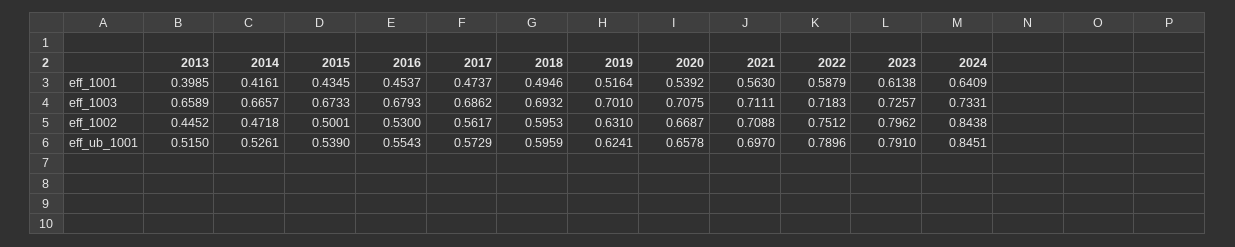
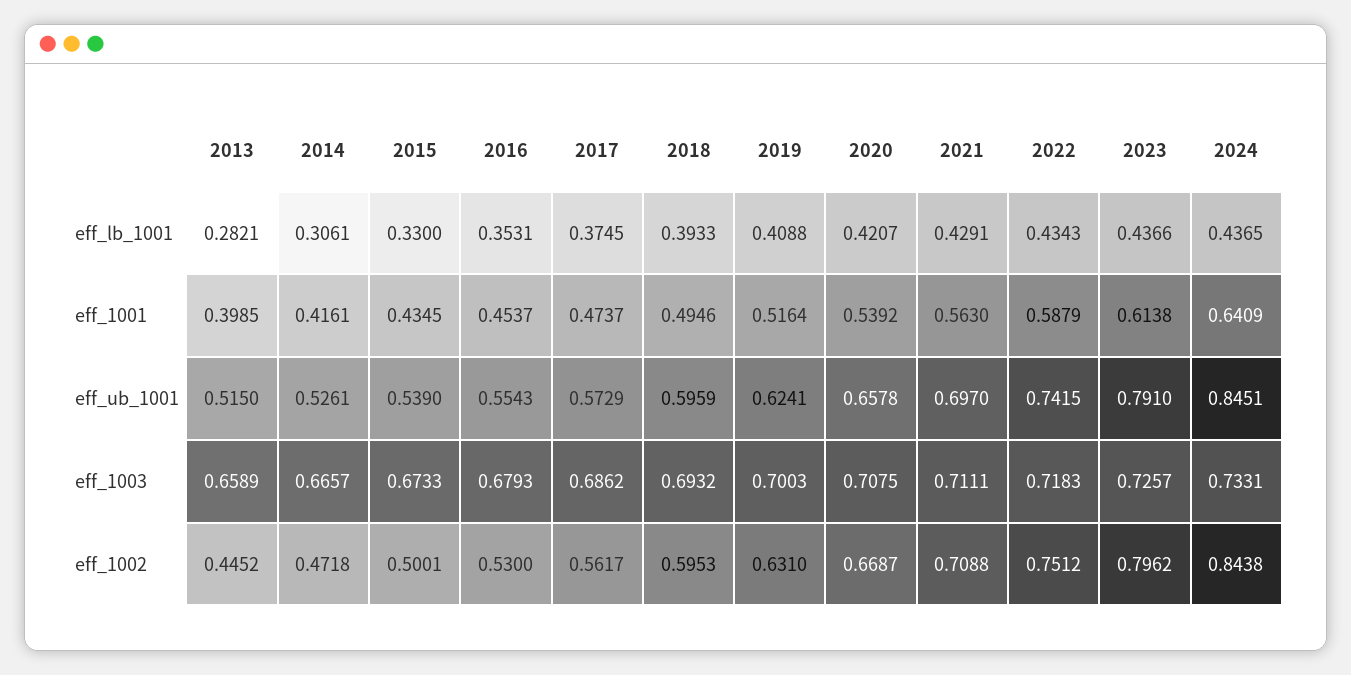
  {
    "2013": {
      "eff_1001": 0.3985,
      "eff_1003": 0.6589,
      "eff_1002": 0.4452,
-     "eff_ub_1001": 0.515
+     "eff_ub_1001": 0.515,
+     "eff_lb_1001": 0.2821
    },
    "2014": {
      "eff_1001": 0.4161,
      "eff_1003": 0.6657,
      "eff_1002": 0.4718,
-     "eff_ub_1001": 0.5261
+     "eff_ub_1001": 0.5261,
+     "eff_lb_1001": 0.3061
    },
    "2015": {
      "eff_1001": 0.4345,
      "eff_1003": 0.6733,
      "eff_1002": 0.5001,
-     "eff_ub_1001": 0.539
+     "eff_ub_1001": 0.539,
+     "eff_lb_1001": 0.33
    },
    "2016": {
      "eff_1001": 0.4537,
      "eff_1003": 0.6793,
      "eff_1002": 0.53,
-     "eff_ub_1001": 0.5543
+     "eff_ub_1001": 0.5543,
+     "eff_lb_1001": 0.3531
    },
    "2017": {
      "eff_1001": 0.4737,
      "eff_1003": 0.6862,
      "eff_1002": 0.5617,
-     "eff_ub_1001": 0.5729
+     "eff_ub_1001": 0.5729,
+     "eff_lb_1001": 0.3745
    },
    "2018": {
      "eff_1001": 0.4946,
      "eff_1003": 0.6932,
      "eff_1002": 0.5953,
-     "eff_ub_1001": 0.5959
+     "eff_ub_1001": 0.5959,
+     "eff_lb_1001": 0.3933
    },
    "2019": {
      "eff_1001": 0.5164,
-     "eff_1003": 0.701,
+     "eff_1003": 0.7003,
      "eff_1002": 0.631,
-     "eff_ub_1001": 0.6241
+     "eff_ub_1001": 0.6241,
+     "eff_lb_1001": 0.4088
    },
    "2020": {
      "eff_1001": 0.5392,
      "eff_1003": 0.7075,
      "eff_1002": 0.6687,
-     "eff_ub_1001": 0.6578
+     "eff_ub_1001": 0.6578,
+     "eff_lb_1001": 0.4207
    },
    "2021": {
      "eff_1001": 0.563,
      "eff_1003": 0.7111,
      "eff_1002": 0.7088,
-     "eff_ub_1001": 0.697
+     "eff_ub_1001": 0.697,
+     "eff_lb_1001": 0.4291
    },
    "2022": {
      "eff_1001": 0.5879,
      "eff_1003": 0.7183,
      "eff_1002": 0.7512,
-     "eff_ub_1001": 0.7896
+     "eff_ub_1001": 0.7415,
+     "eff_lb_1001": 0.4343
    },
    "2023": {
      "eff_1001": 0.6138,
      "eff_1003": 0.7257,
      "eff_1002": 0.7962,
-     "eff_ub_1001": 0.791
+     "eff_ub_1001": 0.791,
+     "eff_lb_1001": 0.4366
    },
    "2024": {
      "eff_1001": 0.6409,
      "eff_1003": 0.7331,
      "eff_1002": 0.8438,
-     "eff_ub_1001": 0.8451
+     "eff_ub_1001": 0.8451,
+     "eff_lb_1001": 0.4365
    }
  }

